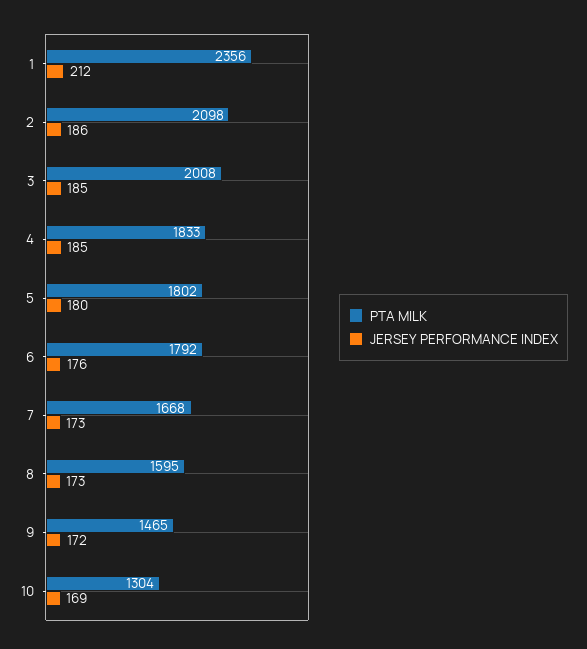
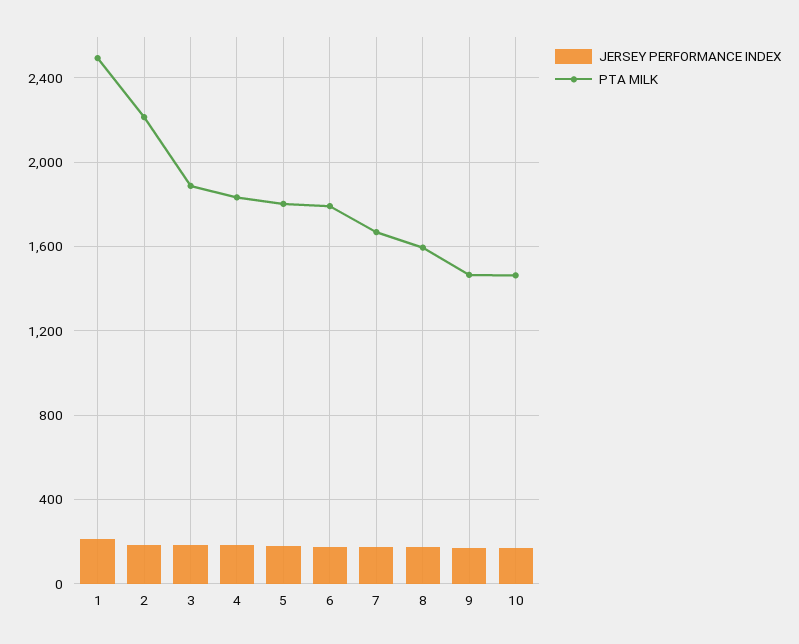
  {
    "PTA MILK": {
-     "1": 2356,
+     "1": 2500,
-     "2": 2098,
+     "2": 2200,
-     "3": 2008,
+     "3": 1900,
      "4": 1833,
      "5": 1802,
      "6": 1792,
      "7": 1668,
      "8": 1595,
      "9": 1465,
-     "10": 1304
+     "10": 1450
    },
    "JERSEY PERFORMANCE INDEX": {
      "1": 212,
      "2": 186,
      "3": 185,
      "4": 185,
      "5": 180,
      "6": 176,
      "7": 173,
      "8": 173,
      "9": 172,
      "10": 169
    }
  }

